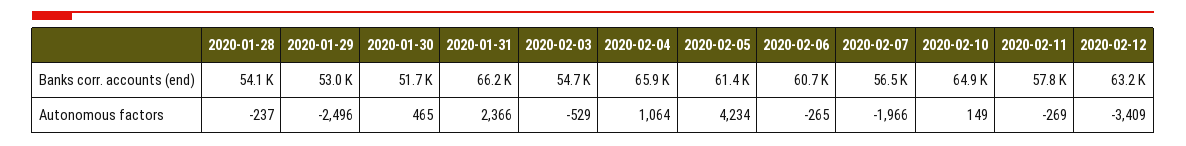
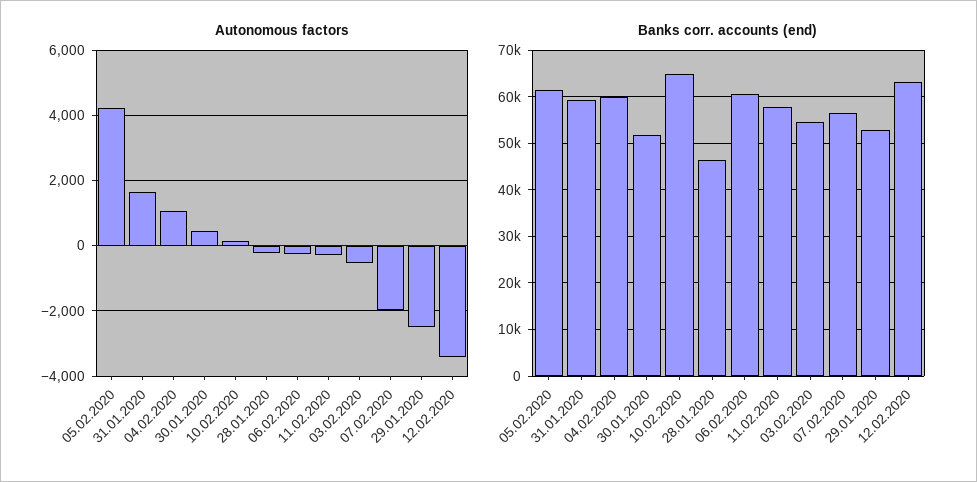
  {
    "Banks corr. accounts (end)": {
-     "2020-01-28": 54100,
+     "2020-01-28": 46000,
      "2020-01-29": 53000,
      "2020-01-30": 51700,
-     "2020-01-31": 66200,
+     "2020-01-31": 60000,
      "2020-02-03": 54700,
-     "2020-02-04": 65900,
+     "2020-02-04": 60000,
      "2020-02-05": 61400,
      "2020-02-06": 60700,
      "2020-02-07": 56500,
      "2020-02-10": 64900,
      "2020-02-11": 57800,
      "2020-02-12": 63200
    },
    "Autonomous factors": {
      "2020-01-28": -237,
      "2020-01-29": -2496,
      "2020-01-30": 465,
-     "2020-01-31": 2366,
+     "2020-01-31": 1600,
      "2020-02-03": -529,
      "2020-02-04": 1064,
      "2020-02-05": 4234,
      "2020-02-06": -265,
      "2020-02-07": -1966,
      "2020-02-10": 149,
      "2020-02-11": -269,
      "2020-02-12": -3409
    }
  }

